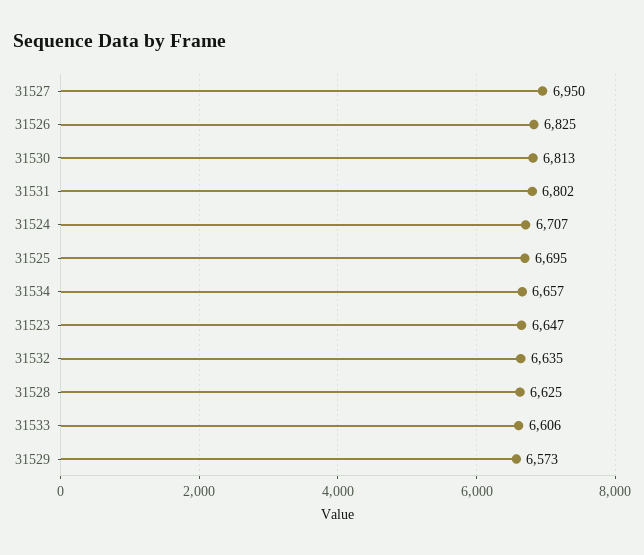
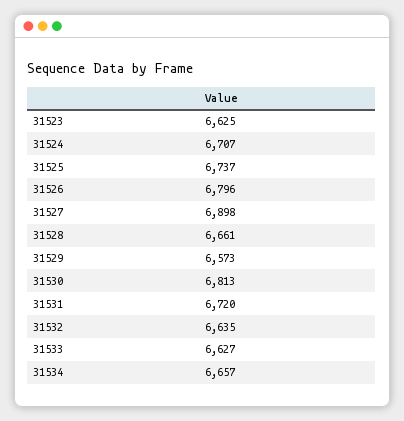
  {
-   "31527": 6950,
+   "31527": 6898,
-   "31526": 6825,
+   "31526": 6796,
    "31530": 6813,
-   "31531": 6802,
+   "31531": 6720,
    "31524": 6707,
-   "31525": 6695,
+   "31525": 6737,
    "31534": 6657,
-   "31523": 6647,
+   "31523": 6625,
    "31532": 6635,
-   "31528": 6625,
+   "31528": 6661,
-   "31533": 6606,
+   "31533": 6627,
    "31529": 6573
  }

